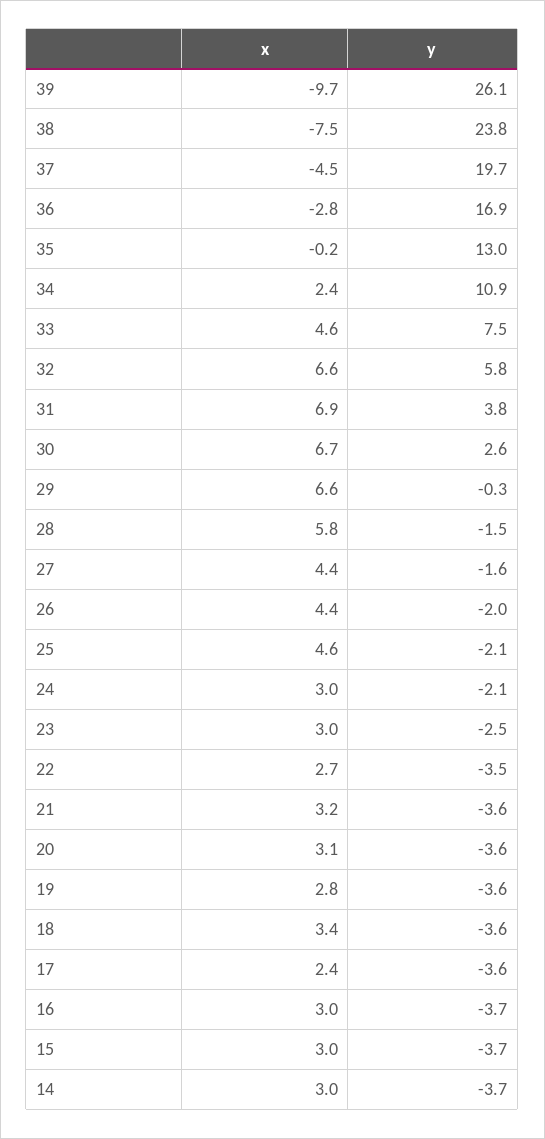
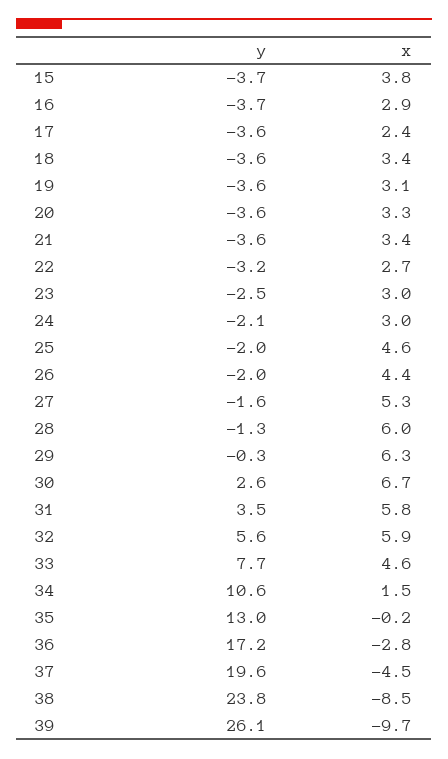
  {
    "x": {
      "39": -9.7,
-     "38": -7.5,
+     "38": -8.5,
      "37": -4.5,
      "36": -2.8,
      "35": -0.2,
-     "34": 2.4,
+     "34": 1.5,
      "33": 4.6,
-     "32": 6.6,
+     "32": 5.9,
-     "31": 6.9,
+     "31": 5.8,
      "30": 6.7,
-     "29": 6.6,
+     "29": 6.3,
-     "28": 5.8,
+     "28": 6,
-     "27": 4.4,
+     "27": 5.3,
      "26": 4.4,
      "25": 4.6,
      "24": 3,
      "23": 3,
      "22": 2.7,
-     "21": 3.2,
+     "21": 3.4,
-     "20": 3.1,
+     "20": 3.3,
-     "19": 2.8,
+     "19": 3.1,
      "18": 3.4,
      "17": 2.4,
-     "16": 3,
+     "16": 2.9,
-     "15": 3,
+     "15": 3.8
-     "14": 3
    },
    "y": {
      "39": 26.1,
      "38": 23.8,
-     "37": 19.7,
+     "37": 19.6,
-     "36": 16.9,
+     "36": 17.2,
      "35": 13,
-     "34": 10.9,
+     "34": 10.6,
-     "33": 7.5,
+     "33": 7.7,
-     "32": 5.8,
+     "32": 5.6,
-     "31": 3.8,
+     "31": 3.5,
      "30": 2.6,
      "29": -0.3,
-     "28": -1.5,
+     "28": -1.3,
      "27": -1.6,
      "26": -2,
-     "25": -2.1,
+     "25": -2,
      "24": -2.1,
      "23": -2.5,
-     "22": -3.5,
+     "22": -3.2,
      "21": -3.6,
      "20": -3.6,
      "19": -3.6,
      "18": -3.6,
      "17": -3.6,
      "16": -3.7,
-     "15": -3.7,
+     "15": -3.7
-     "14": -3.7
    }
  }

